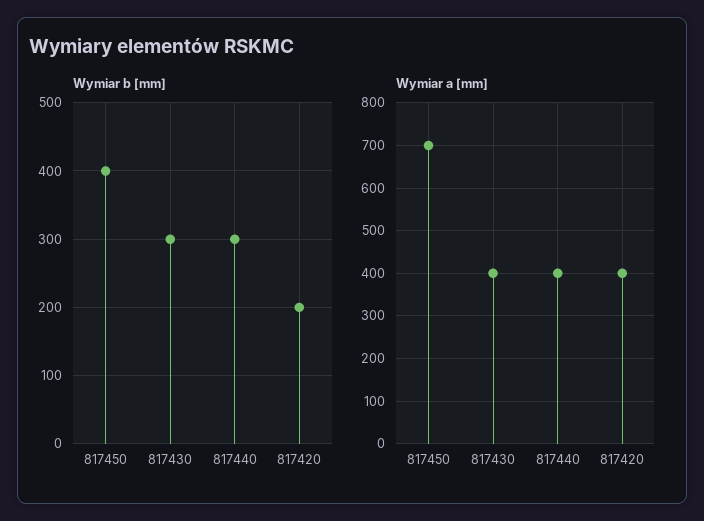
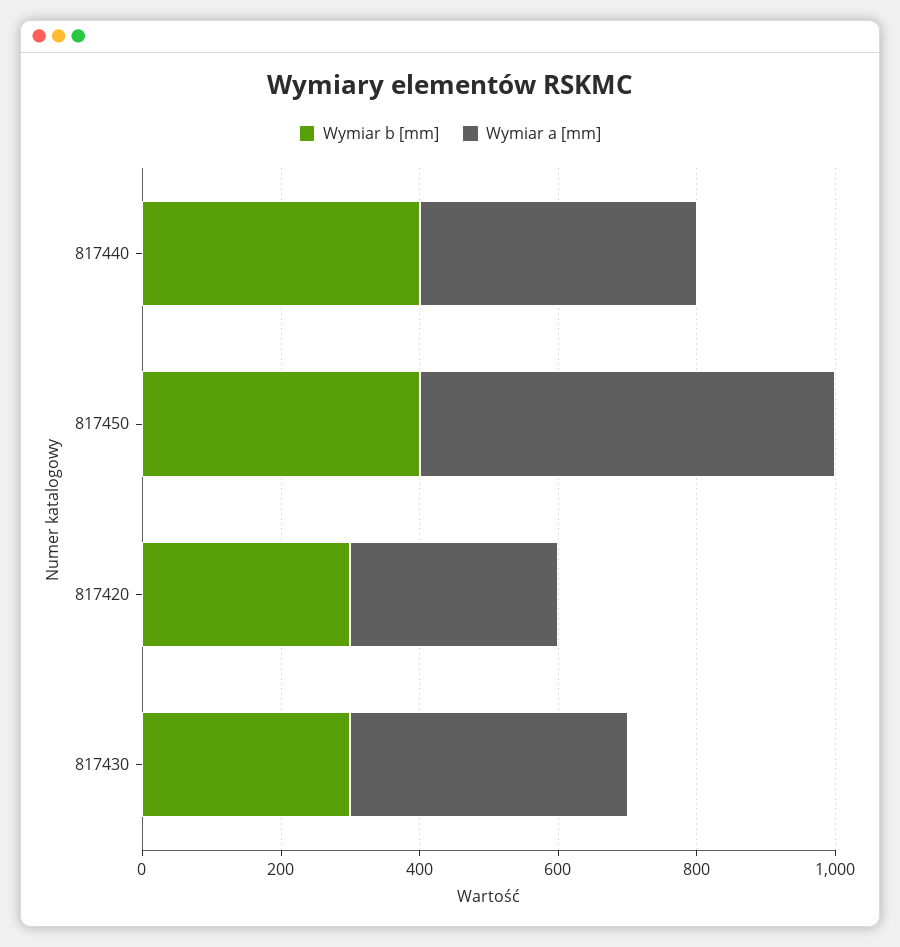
  {
    "Wymiar b [mm]": {
      "817450": 400,
      "817430": 300,
-     "817440": 300,
+     "817440": 400,
-     "817420": 200
+     "817420": 300
    },
    "Wymiar a [mm]": {
-     "817450": 700,
+     "817450": 600,
      "817430": 400,
      "817440": 400,
-     "817420": 400
+     "817420": 300
    }
  }

